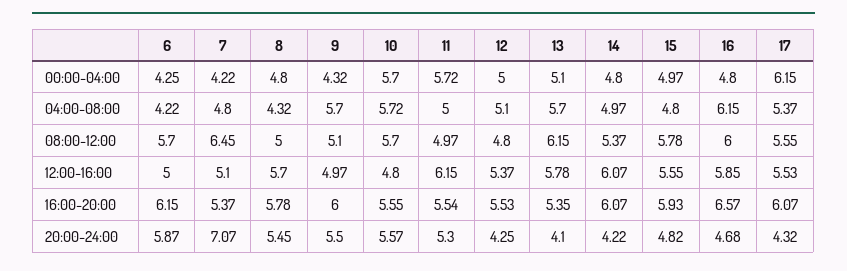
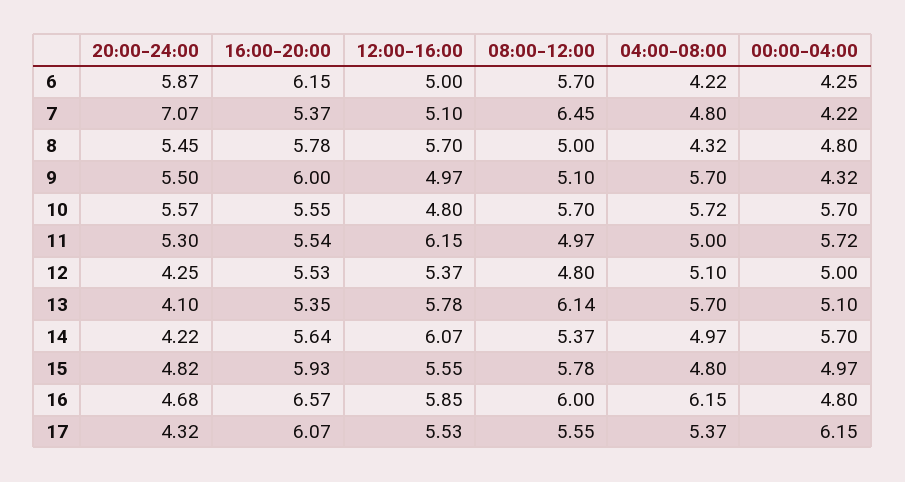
  {
    "6": {
      "00:00-04:00": 4.25,
      "04:00-08:00": 4.22,
      "08:00-12:00": 5.7,
      "12:00-16:00": 5,
      "16:00-20:00": 6.15,
      "20:00-24:00": 5.87
    },
    "7": {
      "00:00-04:00": 4.22,
      "04:00-08:00": 4.8,
      "08:00-12:00": 6.45,
      "12:00-16:00": 5.1,
      "16:00-20:00": 5.37,
      "20:00-24:00": 7.07
    },
    "8": {
      "00:00-04:00": 4.8,
      "04:00-08:00": 4.32,
      "08:00-12:00": 5,
      "12:00-16:00": 5.7,
      "16:00-20:00": 5.78,
      "20:00-24:00": 5.45
    },
    "9": {
      "00:00-04:00": 4.32,
      "04:00-08:00": 5.7,
      "08:00-12:00": 5.1,
      "12:00-16:00": 4.97,
      "16:00-20:00": 6,
      "20:00-24:00": 5.5
    },
    "10": {
      "00:00-04:00": 5.7,
      "04:00-08:00": 5.72,
      "08:00-12:00": 5.7,
      "12:00-16:00": 4.8,
      "16:00-20:00": 5.55,
      "20:00-24:00": 5.57
    },
    "11": {
      "00:00-04:00": 5.72,
      "04:00-08:00": 5,
      "08:00-12:00": 4.97,
      "12:00-16:00": 6.15,
      "16:00-20:00": 5.54,
      "20:00-24:00": 5.3
    },
    "12": {
      "00:00-04:00": 5,
      "04:00-08:00": 5.1,
      "08:00-12:00": 4.8,
      "12:00-16:00": 5.37,
      "16:00-20:00": 5.53,
      "20:00-24:00": 4.25
    },
    "13": {
      "00:00-04:00": 5.1,
      "04:00-08:00": 5.7,
-     "08:00-12:00": 6.15,
+     "08:00-12:00": 6.14,
      "12:00-16:00": 5.78,
      "16:00-20:00": 5.35,
      "20:00-24:00": 4.1
    },
    "14": {
-     "00:00-04:00": 4.8,
+     "00:00-04:00": 5.7,
      "04:00-08:00": 4.97,
      "08:00-12:00": 5.37,
      "12:00-16:00": 6.07,
-     "16:00-20:00": 6.07,
+     "16:00-20:00": 5.64,
      "20:00-24:00": 4.22
    },
    "15": {
      "00:00-04:00": 4.97,
      "04:00-08:00": 4.8,
      "08:00-12:00": 5.78,
      "12:00-16:00": 5.55,
      "16:00-20:00": 5.93,
      "20:00-24:00": 4.82
    },
    "16": {
      "00:00-04:00": 4.8,
      "04:00-08:00": 6.15,
      "08:00-12:00": 6,
      "12:00-16:00": 5.85,
      "16:00-20:00": 6.57,
      "20:00-24:00": 4.68
    },
    "17": {
      "00:00-04:00": 6.15,
      "04:00-08:00": 5.37,
      "08:00-12:00": 5.55,
      "12:00-16:00": 5.53,
      "16:00-20:00": 6.07,
      "20:00-24:00": 4.32
    }
  }

